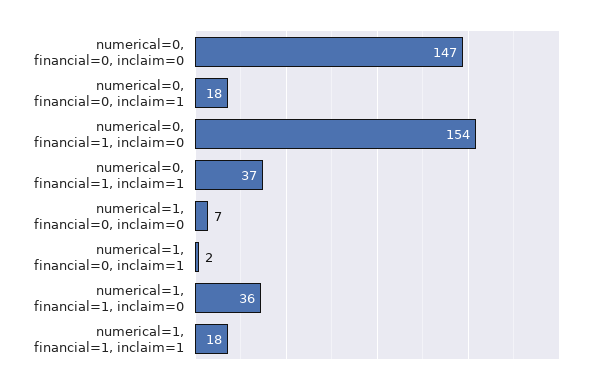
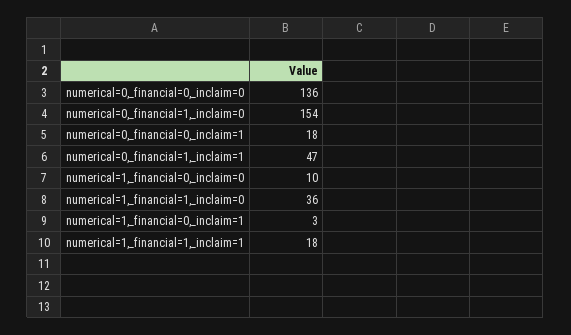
  {
-   "numerical=0, financial=0, inclaim=0": 147,
+   "numerical=0, financial=0, inclaim=0": 136,
    "numerical=0, financial=0, inclaim=1": 18,
    "numerical=0, financial=1, inclaim=0": 154,
-   "numerical=0, financial=1, inclaim=1": 37,
+   "numerical=0, financial=1, inclaim=1": 47,
-   "numerical=1, financial=0, inclaim=0": 7,
+   "numerical=1, financial=0, inclaim=0": 10,
-   "numerical=1, financial=0, inclaim=1": 2,
+   "numerical=1, financial=0, inclaim=1": 3,
    "numerical=1, financial=1, inclaim=0": 36,
    "numerical=1, financial=1, inclaim=1": 18
  }

